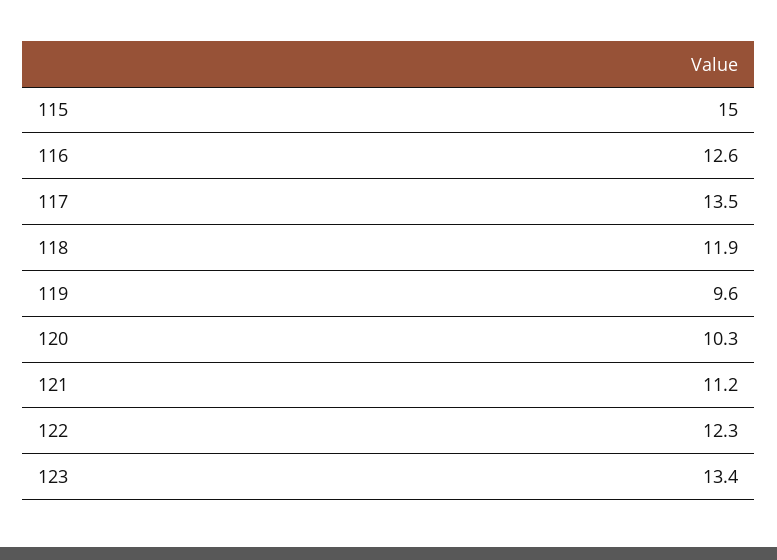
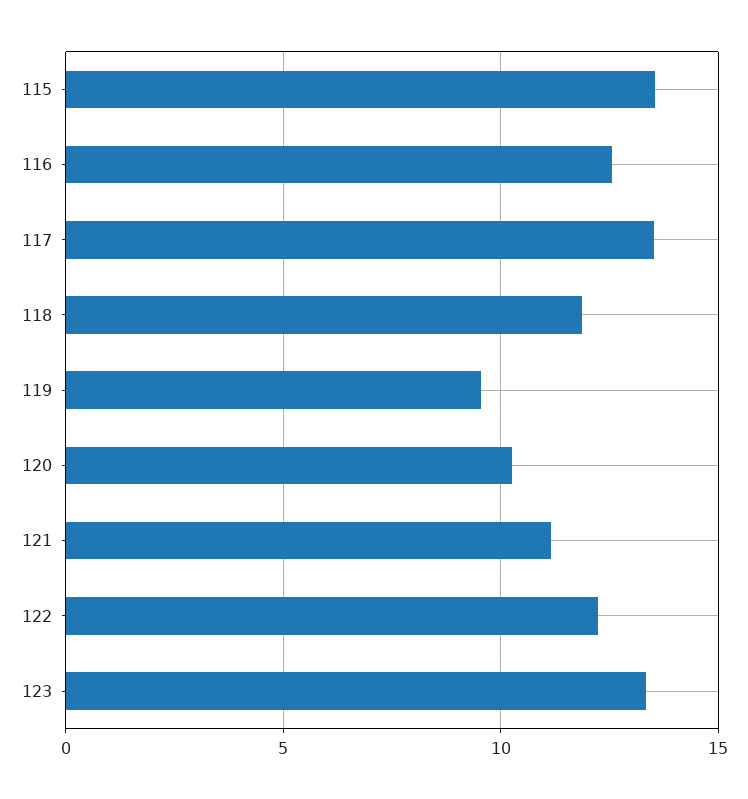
  {
-   "115": 15,
+   "115": 13.5,
    "116": 12.6,
    "117": 13.5,
    "118": 11.9,
    "119": 9.6,
    "120": 10.3,
    "121": 11.2,
    "122": 12.3,
    "123": 13.4
  }

